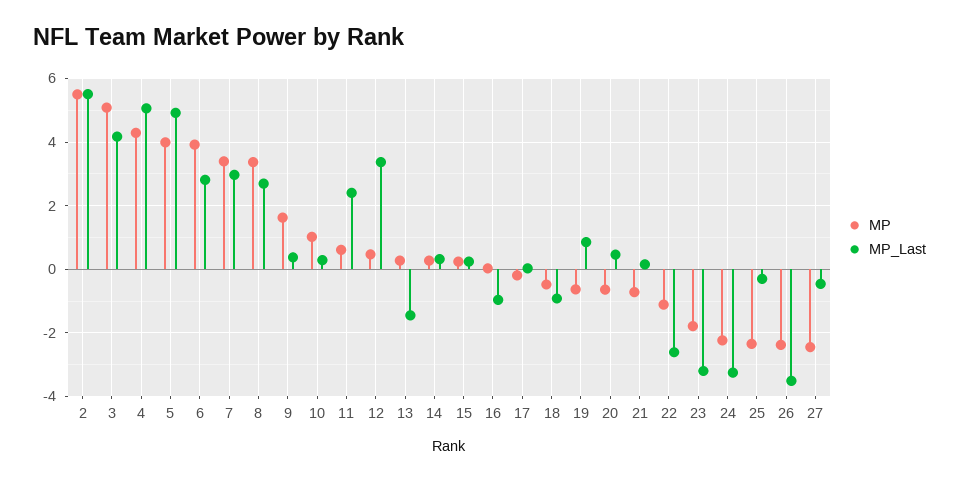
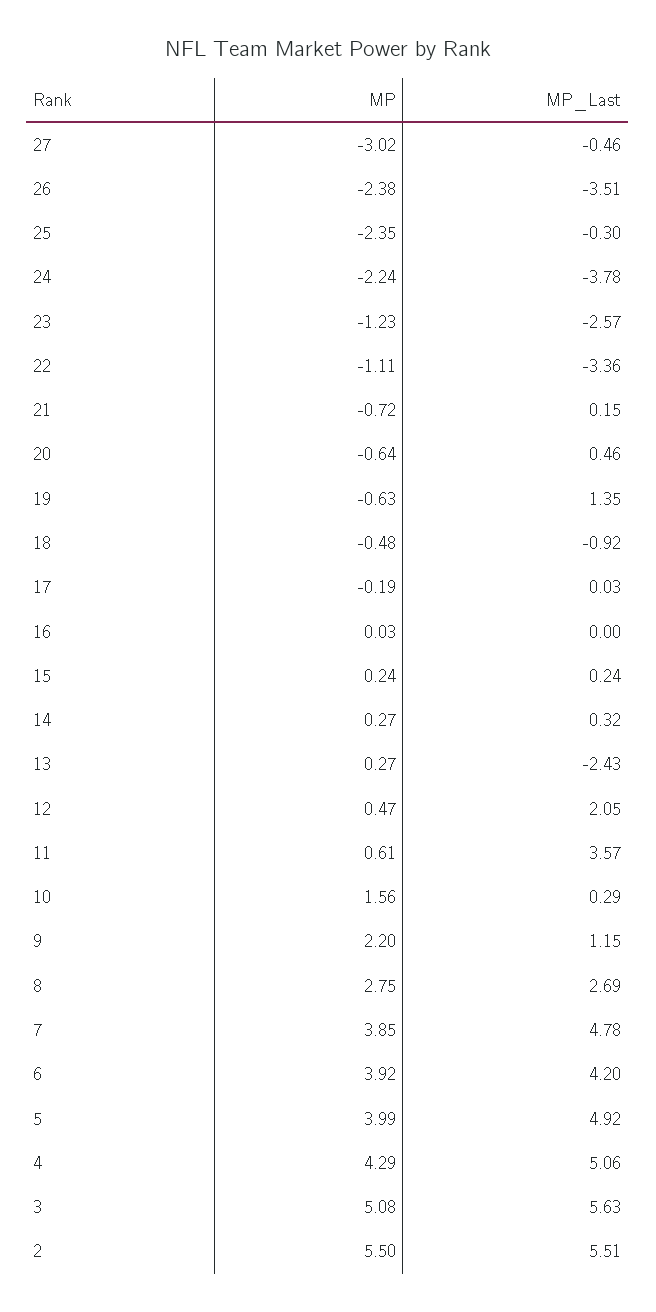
  {
    "MP": {
      "2": 5.5,
      "3": 5.08,
      "4": 4.29,
      "5": 3.99,
      "6": 3.92,
-     "7": 3.4,
+     "7": 3.85,
-     "8": 3.4,
+     "8": 2.75,
-     "9": 1.6,
+     "9": 2.2,
-     "10": 1,
+     "10": 1.56,
      "11": 0.61,
      "12": 0.47,
      "13": 0.27,
      "14": 0.27,
      "15": 0.24,
      "16": 0.03,
      "17": -0.19,
      "18": -0.48,
      "19": -0.63,
      "20": -0.64,
      "21": -0.72,
      "22": -1.11,
-     "23": -1.8,
+     "23": -1.23,
      "24": -2.24,
      "25": -2.35,
      "26": -2.38,
-     "27": -2.4
+     "27": -3.02
    },
    "MP_Last": {
      "2": 5.51,
-     "3": 4.2,
+     "3": 5.63,
      "4": 5.06,
      "5": 4.92,
-     "6": 2.8,
+     "6": 4.2,
-     "7": 3,
+     "7": 4.78,
      "8": 2.69,
-     "9": 0.4,
+     "9": 1.15,
      "10": 0.29,
-     "11": 2.4,
+     "11": 3.57,
-     "12": 3.4,
+     "12": 2.05,
-     "13": -1.4,
+     "13": -2.43,
      "14": 0.32,
      "15": 0.24,
-     "16": -1,
+     "16": 0,
      "17": 0.03,
      "18": -0.92,
-     "19": 0.8,
+     "19": 1.35,
      "20": 0.46,
      "21": 0.15,
-     "22": -2.6,
+     "22": -3.36,
-     "23": -3.2,
+     "23": -2.57,
-     "24": -3.2,
+     "24": -3.78,
      "25": -0.3,
      "26": -3.51,
      "27": -0.46
    }
  }

